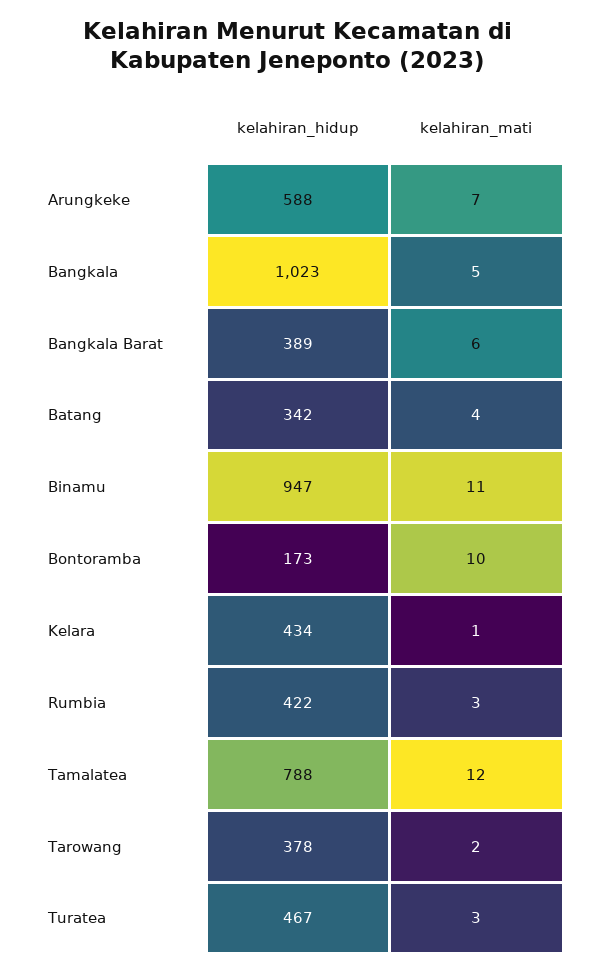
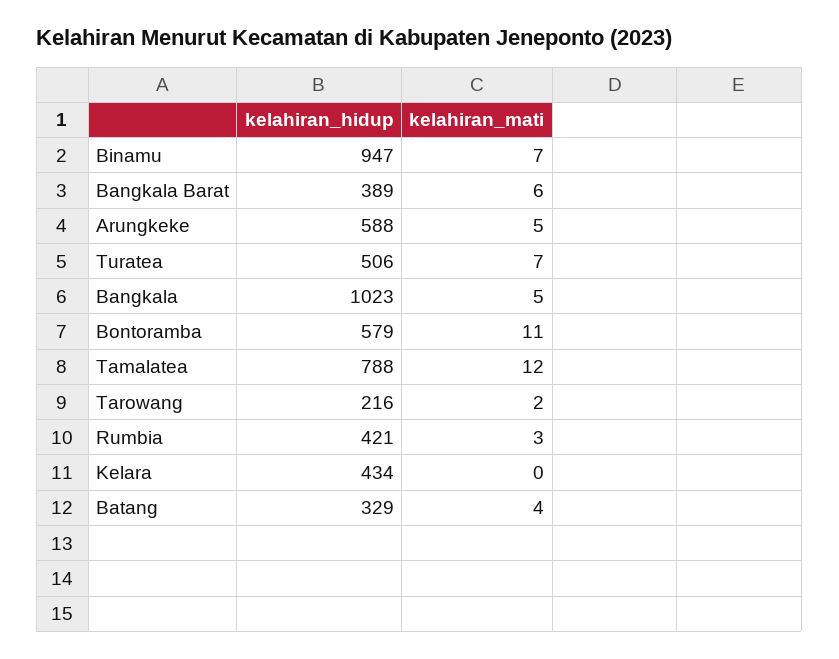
  {
    "kelahiran_hidup": {
      "Arungkeke": 588,
      "Bangkala": 1023,
      "Bangkala Barat": 389,
-     "Batang": 342,
+     "Batang": 329,
      "Binamu": 947,
-     "Bontoramba": 173,
+     "Bontoramba": 579,
      "Kelara": 434,
-     "Rumbia": 422,
+     "Rumbia": 421,
      "Tamalatea": 788,
-     "Tarowang": 378,
+     "Tarowang": 216,
-     "Turatea": 467
+     "Turatea": 506
    },
    "kelahiran_mati": {
-     "Arungkeke": 7,
+     "Arungkeke": 5,
      "Bangkala": 5,
      "Bangkala Barat": 6,
      "Batang": 4,
-     "Binamu": 11,
+     "Binamu": 7,
-     "Bontoramba": 10,
+     "Bontoramba": 11,
-     "Kelara": 1,
+     "Kelara": 0,
      "Rumbia": 3,
      "Tamalatea": 12,
      "Tarowang": 2,
-     "Turatea": 3
+     "Turatea": 7
    }
  }

